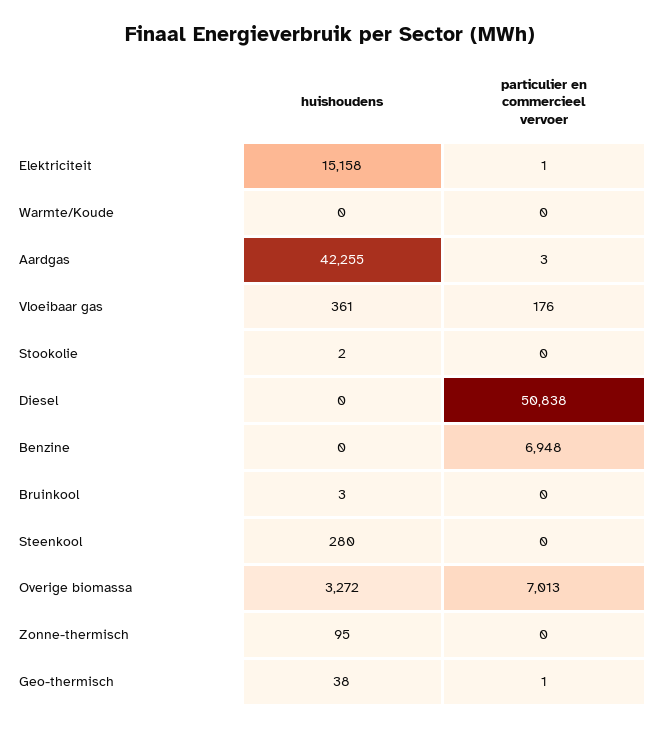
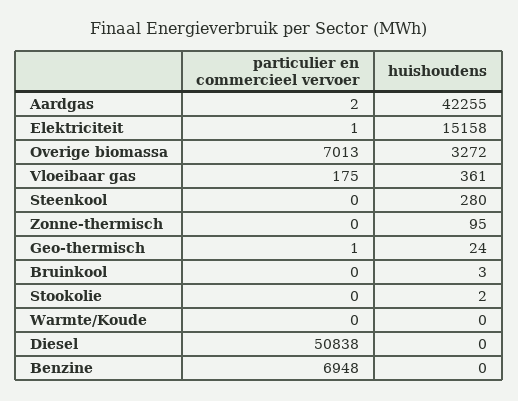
  {
    "huishoudens": {
      "Elektriciteit": 15158,
      "Warmte/Koude": 0,
      "Aardgas": 42255,
      "Vloeibaar gas": 361,
      "Stookolie": 2,
      "Diesel": 0,
      "Benzine": 0,
      "Bruinkool": 3,
      "Steenkool": 280,
      "Overige biomassa": 3272,
      "Zonne-thermisch": 95,
-     "Geo-thermisch": 38
+     "Geo-thermisch": 24
    },
    "particulier en commercieel vervoer": {
      "Elektriciteit": 1,
      "Warmte/Koude": 0,
-     "Aardgas": 3,
+     "Aardgas": 2,
-     "Vloeibaar gas": 176,
+     "Vloeibaar gas": 175,
      "Stookolie": 0,
      "Diesel": 50838,
      "Benzine": 6948,
      "Bruinkool": 0,
      "Steenkool": 0,
      "Overige biomassa": 7013,
      "Zonne-thermisch": 0,
      "Geo-thermisch": 1
    }
  }

